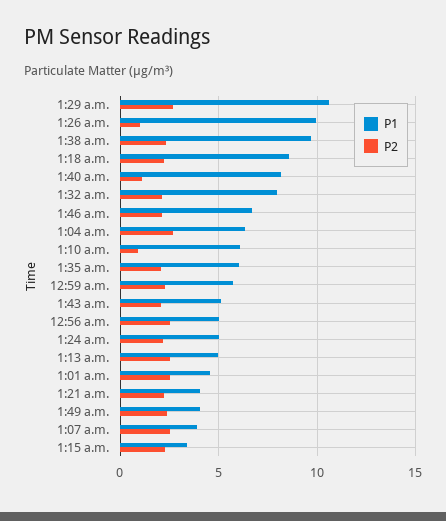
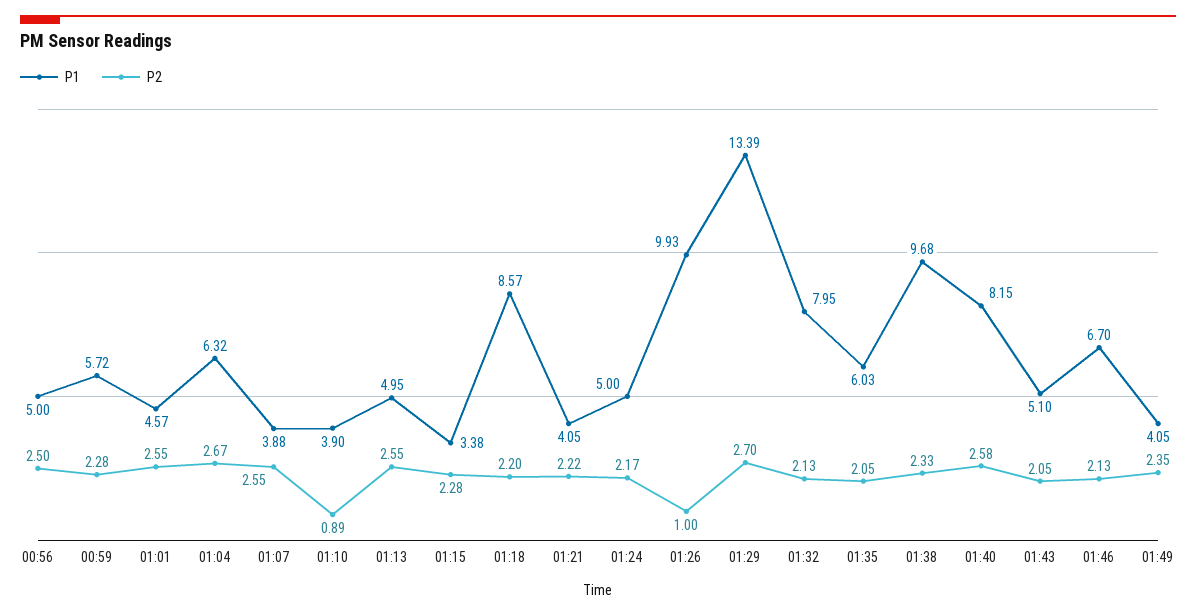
  {
    "P1": {
-     "1:29 a.m.": 10.5,
+     "1:29 a.m.": 13.39,
      "1:26 a.m.": 9.93,
      "1:38 a.m.": 9.68,
      "1:18 a.m.": 8.57,
      "1:40 a.m.": 8.15,
      "1:32 a.m.": 7.95,
      "1:46 a.m.": 6.7,
      "1:04 a.m.": 6.32,
-     "1:10 a.m.": 6,
+     "1:10 a.m.": 3.9,
      "1:35 a.m.": 6.03,
      "12:59 a.m.": 5.72,
      "1:43 a.m.": 5.1,
      "12:56 a.m.": 5,
      "1:24 a.m.": 5,
      "1:13 a.m.": 4.95,
      "1:01 a.m.": 4.57,
      "1:21 a.m.": 4.05,
      "1:49 a.m.": 4.05,
      "1:07 a.m.": 3.88,
      "1:15 a.m.": 3.38
    },
    "P2": {
      "1:29 a.m.": 2.7,
      "1:26 a.m.": 1,
      "1:38 a.m.": 2.33,
      "1:18 a.m.": 2.2,
-     "1:40 a.m.": 1,
+     "1:40 a.m.": 2.58,
      "1:32 a.m.": 2.13,
      "1:46 a.m.": 2.13,
      "1:04 a.m.": 2.67,
      "1:10 a.m.": 0.89,
      "1:35 a.m.": 2.05,
      "12:59 a.m.": 2.28,
      "1:43 a.m.": 2.05,
      "12:56 a.m.": 2.5,
      "1:24 a.m.": 2.17,
      "1:13 a.m.": 2.55,
      "1:01 a.m.": 2.55,
      "1:21 a.m.": 2.22,
      "1:49 a.m.": 2.35,
      "1:07 a.m.": 2.55,
      "1:15 a.m.": 2.28
    }
  }

